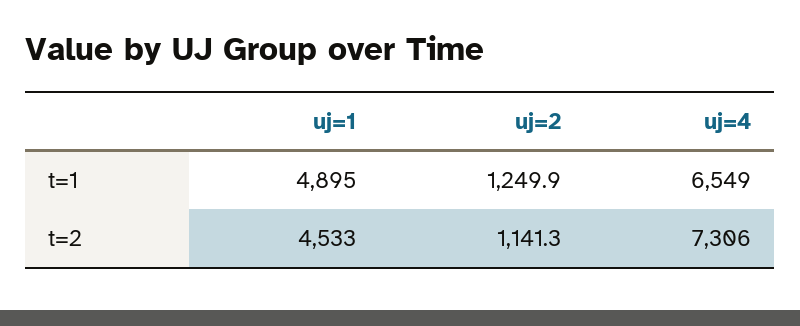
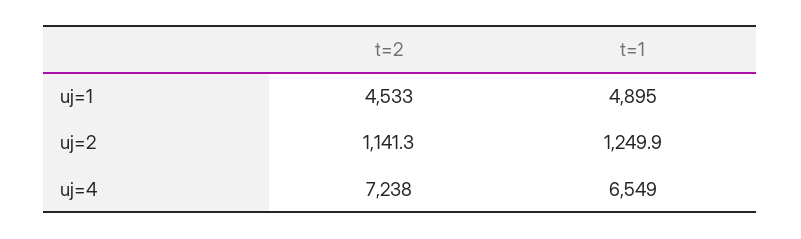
  {
    "uj=1": {
      "t=1": 4895,
      "t=2": 4533
    },
    "uj=2": {
      "t=1": 1249.9,
      "t=2": 1141.3
    },
    "uj=4": {
      "t=1": 6549,
-     "t=2": 7306
+     "t=2": 7238
    }
  }

